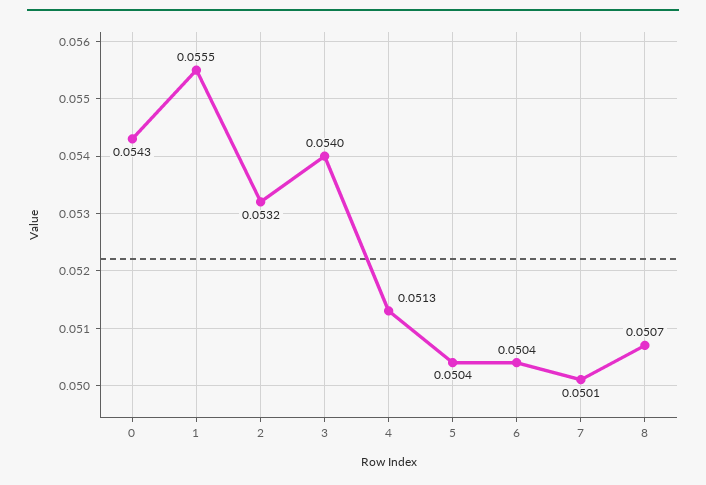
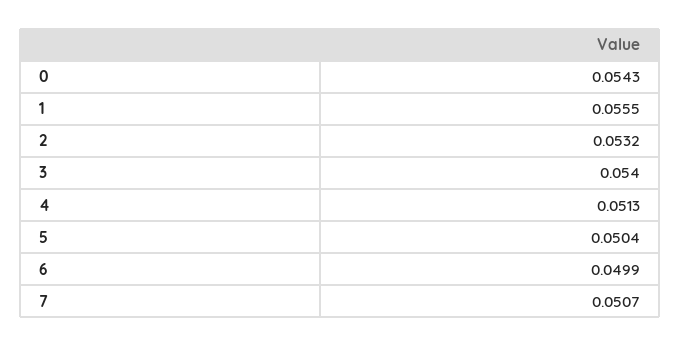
  {
    "0": 0.0543,
    "1": 0.0555,
    "2": 0.0532,
    "3": 0.054,
    "4": 0.0513,
    "5": 0.0504,
-   "6": 0.0504,
+   "6": 0.0499,
-   "7": 0.0501,
+   "7": 0.0507
-   "8": 0.0507
  }

